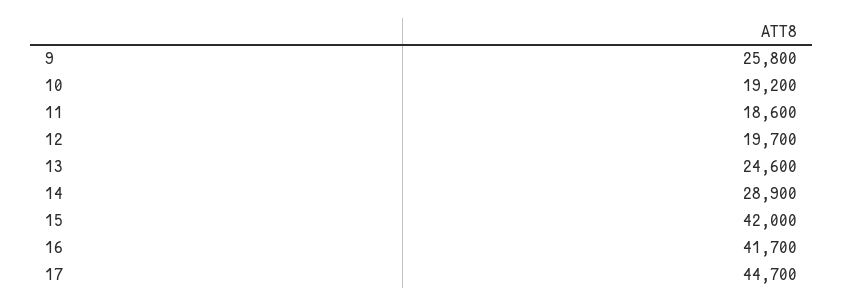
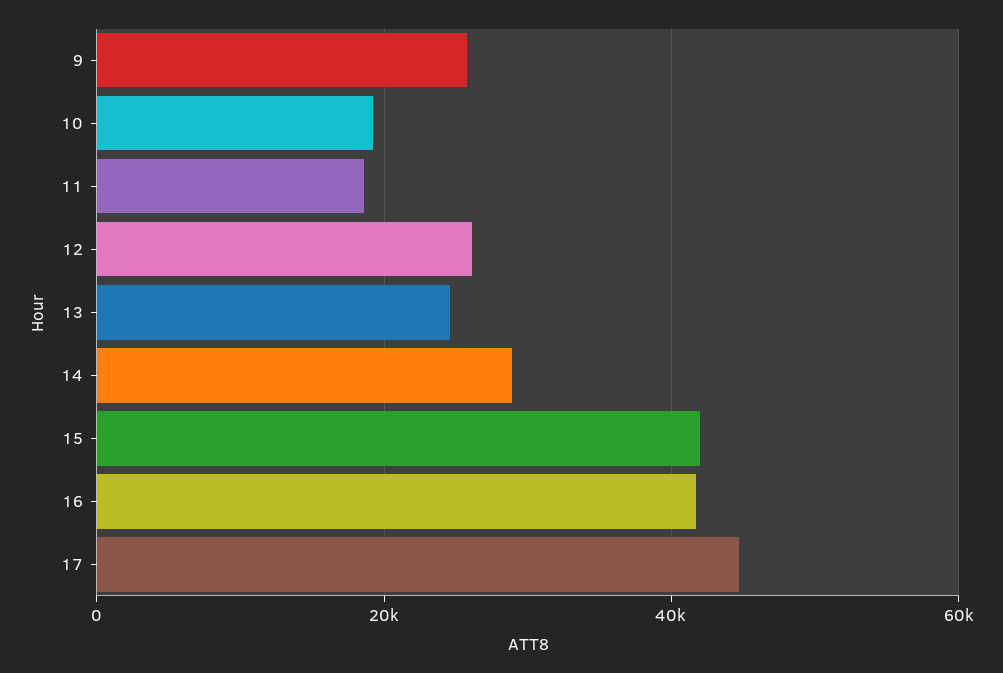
  {
    "9": 25800,
    "10": 19200,
    "11": 18600,
-   "12": 19700,
+   "12": 26000,
    "13": 24600,
    "14": 28900,
    "15": 42000,
    "16": 41700,
    "17": 44700
  }

